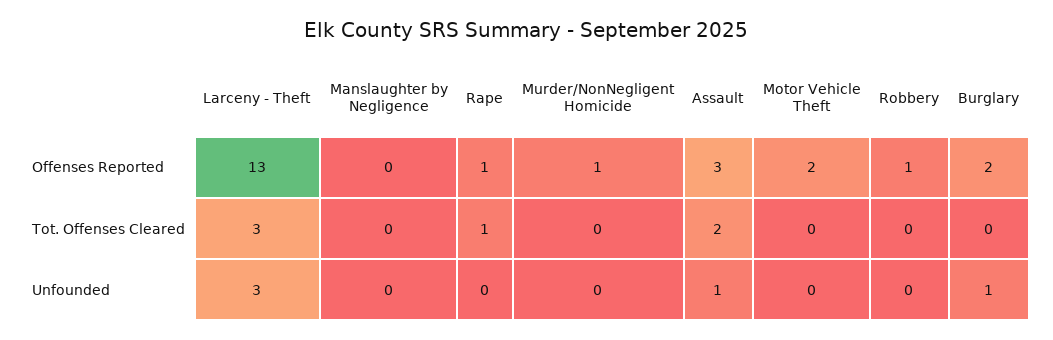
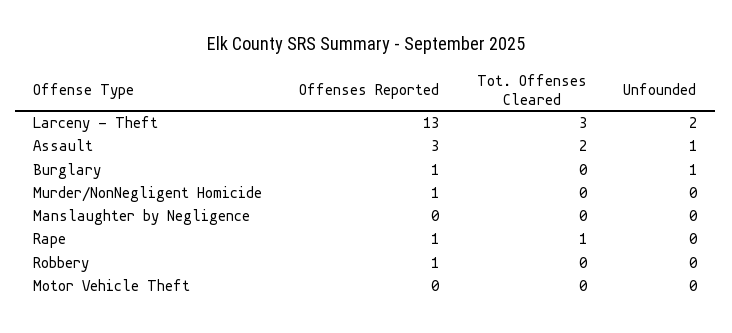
  {
    "Larceny - Theft": {
      "Offenses Reported": 13,
      "Tot. Offenses Cleared": 3,
-     "Unfounded": 3
+     "Unfounded": 2
    },
    "Manslaughter by Negligence": {
      "Offenses Reported": 0,
      "Tot. Offenses Cleared": 0,
      "Unfounded": 0
    },
    "Rape": {
      "Offenses Reported": 1,
      "Tot. Offenses Cleared": 1,
      "Unfounded": 0
    },
    "Murder/NonNegligent Homicide": {
      "Offenses Reported": 1,
      "Tot. Offenses Cleared": 0,
      "Unfounded": 0
    },
    "Assault": {
      "Offenses Reported": 3,
      "Tot. Offenses Cleared": 2,
      "Unfounded": 1
    },
    "Motor Vehicle Theft": {
-     "Offenses Reported": 2,
+     "Offenses Reported": 0,
      "Tot. Offenses Cleared": 0,
      "Unfounded": 0
    },
    "Robbery": {
      "Offenses Reported": 1,
      "Tot. Offenses Cleared": 0,
      "Unfounded": 0
    },
    "Burglary": {
-     "Offenses Reported": 2,
+     "Offenses Reported": 1,
      "Tot. Offenses Cleared": 0,
      "Unfounded": 1
    }
  }

